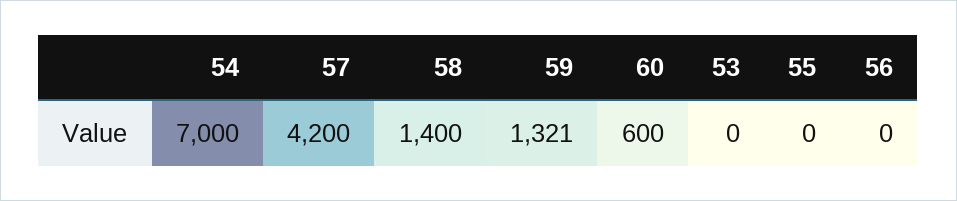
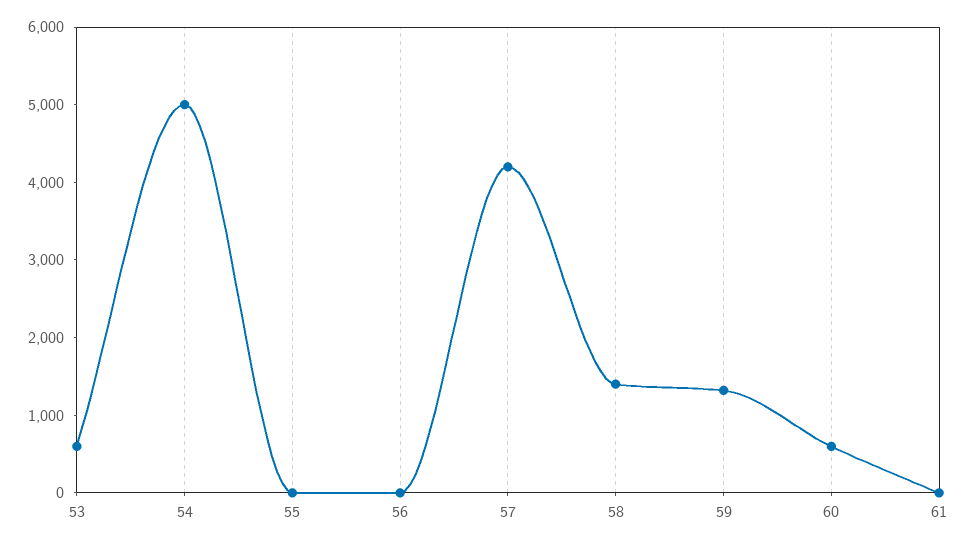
  {
-   "54": 7000,
+   "54": 5000,
    "57": 4200,
    "58": 1400,
    "59": 1321,
    "60": 600,
-   "53": 0,
+   "53": 600,
    "55": 0,
-   "56": 0
+   "56": 0,
+   "61": 0
  }

